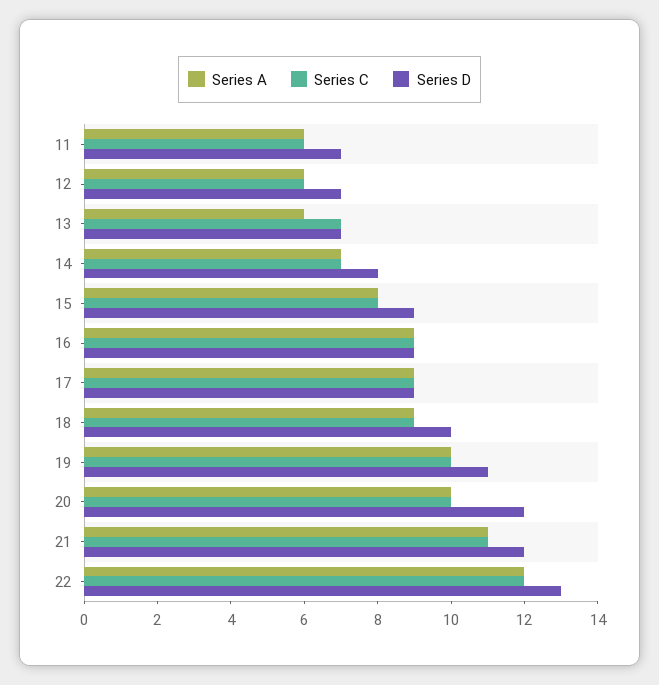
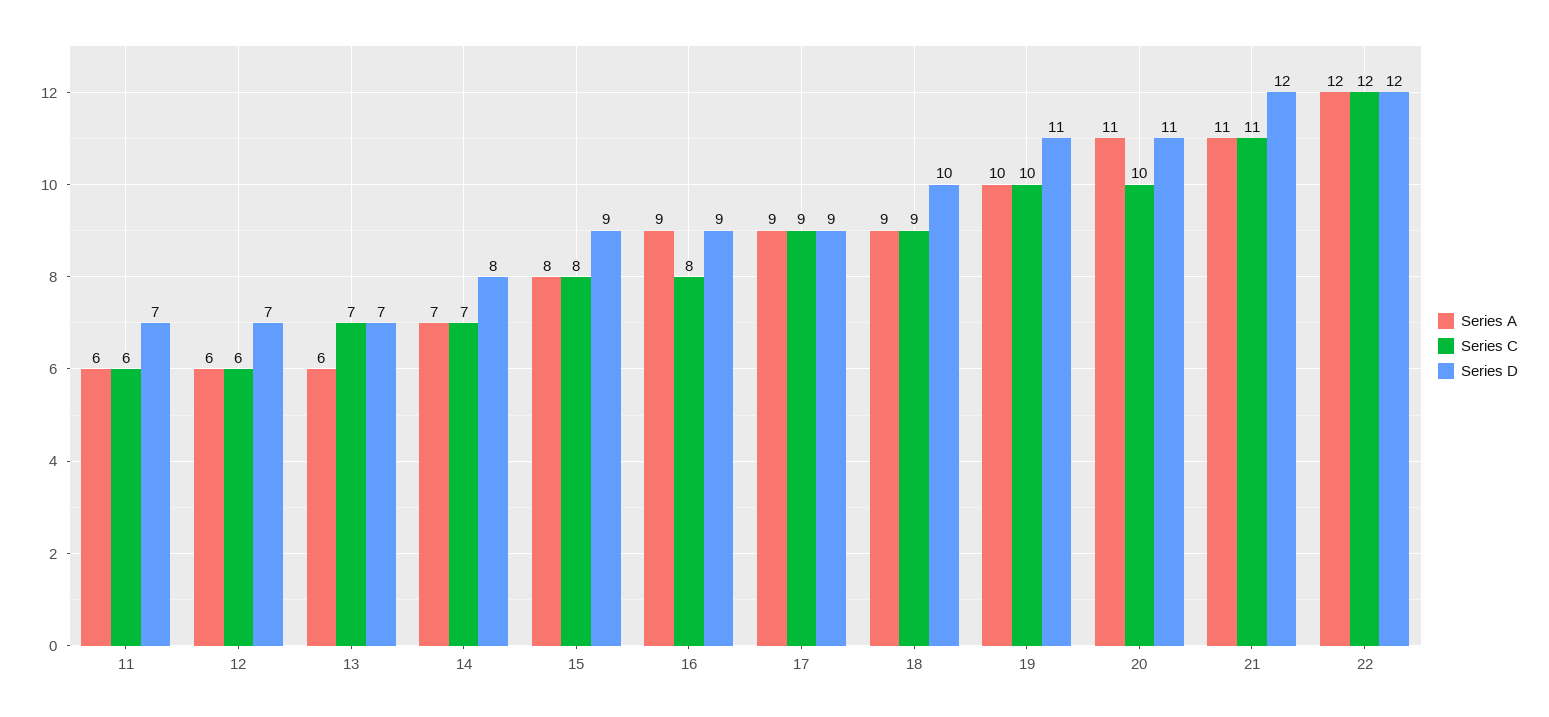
  {
    "Series A": {
      "11": 6,
      "12": 6,
      "13": 6,
      "14": 7,
      "15": 8,
      "16": 9,
      "17": 9,
      "18": 9,
      "19": 10,
-     "20": 10,
+     "20": 11,
      "21": 11,
      "22": 12
    },
    "Series C": {
      "11": 6,
      "12": 6,
      "13": 7,
      "14": 7,
      "15": 8,
-     "16": 9,
+     "16": 8,
      "17": 9,
      "18": 9,
      "19": 10,
      "20": 10,
      "21": 11,
      "22": 12
    },
    "Series D": {
      "11": 7,
      "12": 7,
      "13": 7,
      "14": 8,
      "15": 9,
      "16": 9,
      "17": 9,
      "18": 10,
      "19": 11,
-     "20": 12,
+     "20": 11,
      "21": 12,
-     "22": 13
+     "22": 12
    }
  }

